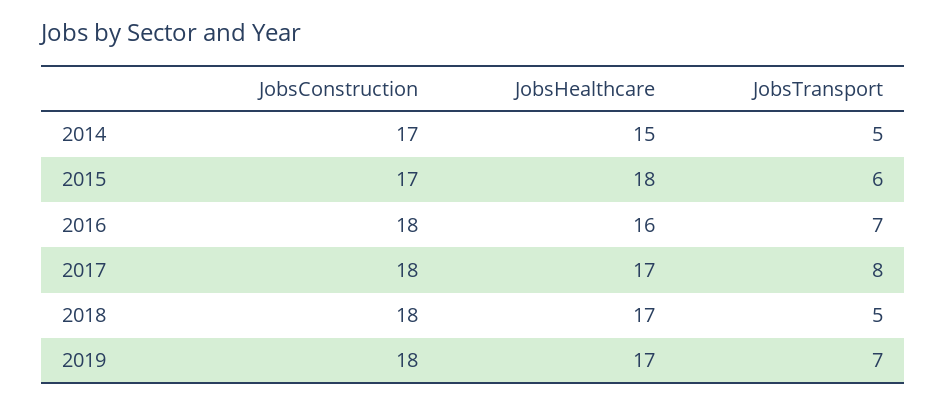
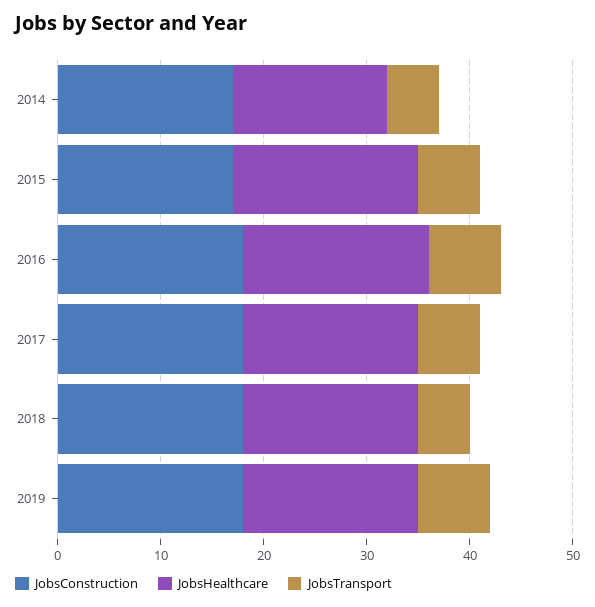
  {
    "JobsConstruction": {
      "2014": 17,
      "2015": 17,
      "2016": 18,
      "2017": 18,
      "2018": 18,
      "2019": 18
    },
    "JobsHealthcare": {
      "2014": 15,
      "2015": 18,
-     "2016": 16,
+     "2016": 18,
      "2017": 17,
      "2018": 17,
      "2019": 17
    },
    "JobsTransport": {
      "2014": 5,
      "2015": 6,
      "2016": 7,
-     "2017": 8,
+     "2017": 6,
      "2018": 5,
      "2019": 7
    }
  }

